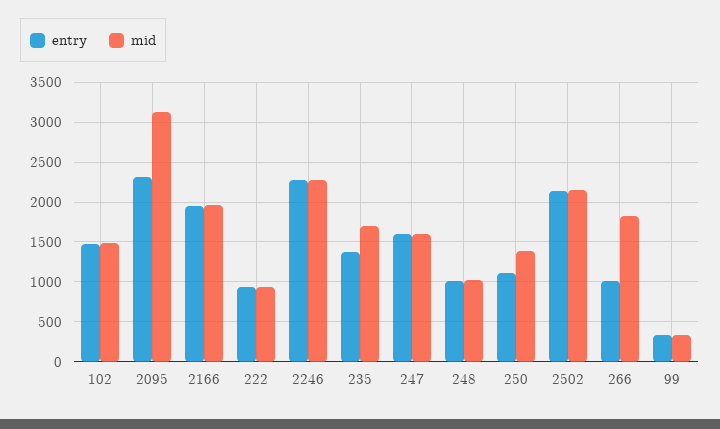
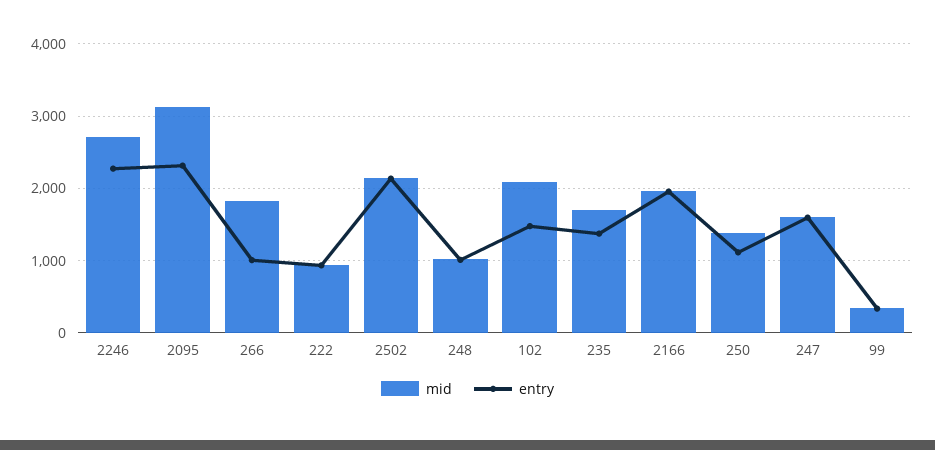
  {
    "entry": {
      "102": 1500,
      "2095": 2300,
      "2166": 2000,
      "222": 900,
      "2246": 2300,
      "235": 1400,
      "247": 1600,
      "248": 1000,
      "250": 1100,
      "2502": 2100,
      "266": 1000,
      "99": 300
    },
    "mid": {
-     "102": 1500,
+     "102": 2100,
      "2095": 3100,
      "2166": 2000,
      "222": 900,
-     "2246": 2300,
+     "2246": 2700,
      "235": 1700,
      "247": 1600,
      "248": 1000,
      "250": 1400,
      "2502": 2100,
      "266": 1800,
      "99": 300
    }
  }

